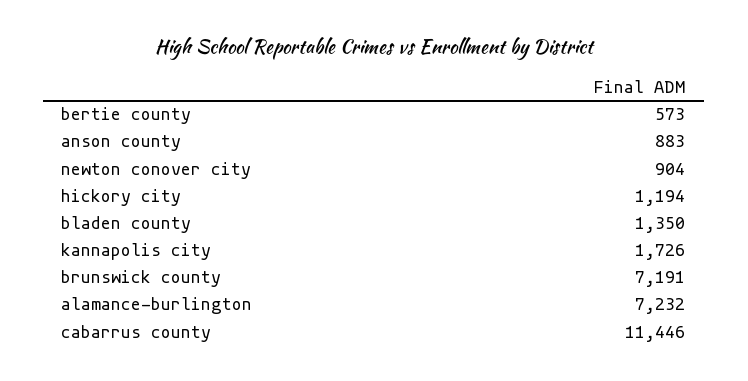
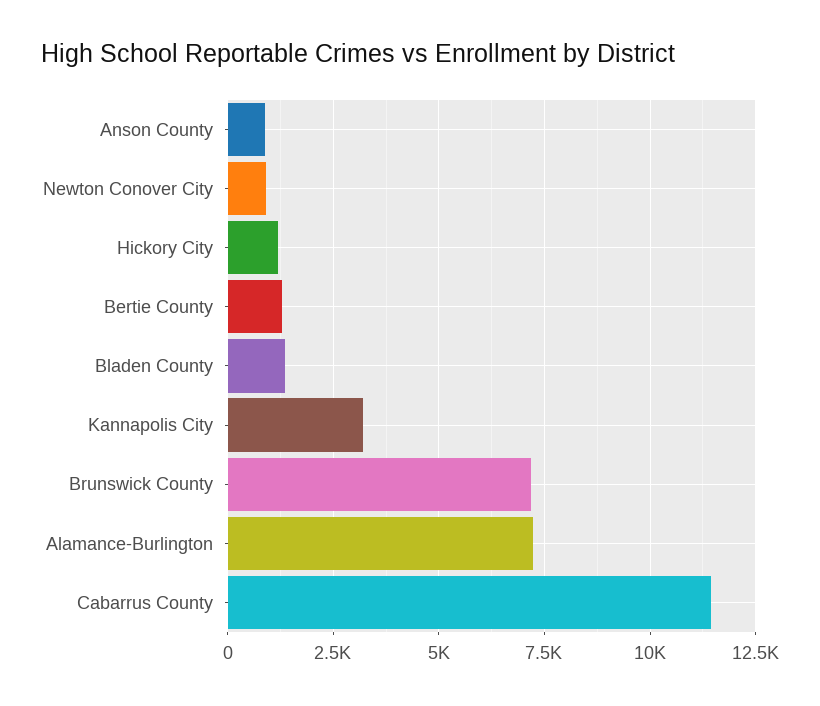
  {
-   "bertie county": 573,
+   "bertie county": 1250,
    "anson county": 883,
    "newton conover city": 904,
    "hickory city": 1194,
    "bladen county": 1350,
-   "kannapolis city": 1726,
+   "kannapolis city": 3250,
    "brunswick county": 7191,
    "alamance-burlington": 7232,
    "cabarrus county": 11446
  }

